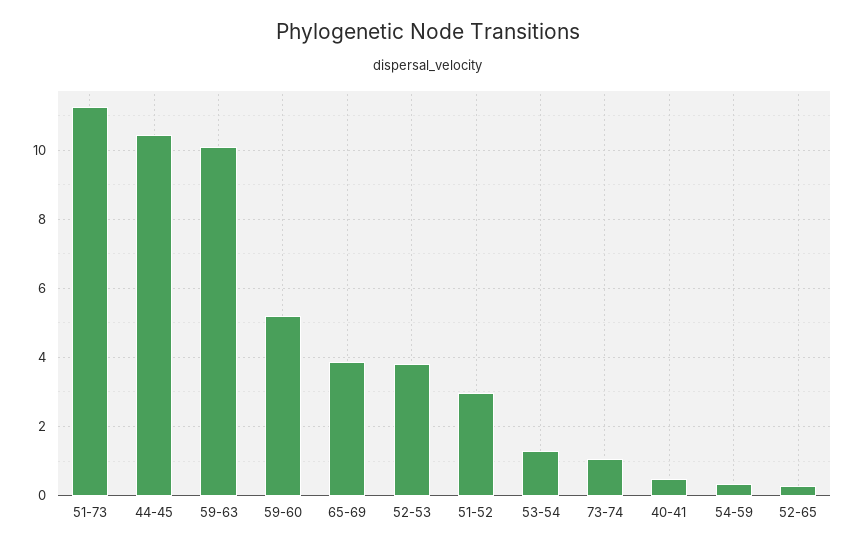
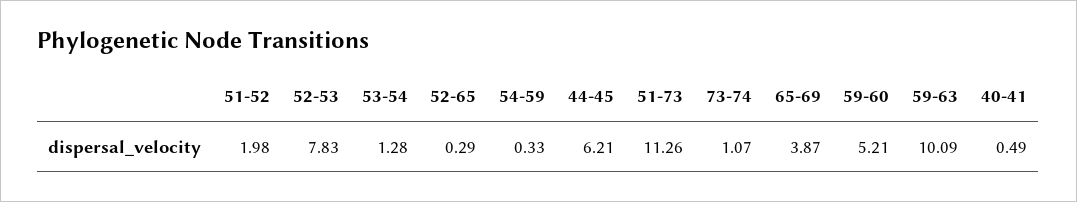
  {
    "51-73": 11.26,
-   "44-45": 10.4,
+   "44-45": 6.21,
    "59-63": 10.09,
    "59-60": 5.21,
    "65-69": 3.87,
-   "52-53": 3.8,
+   "52-53": 7.83,
-   "51-52": 3,
+   "51-52": 1.98,
    "53-54": 1.28,
    "73-74": 1.07,
    "40-41": 0.49,
    "54-59": 0.33,
    "52-65": 0.29
  }

